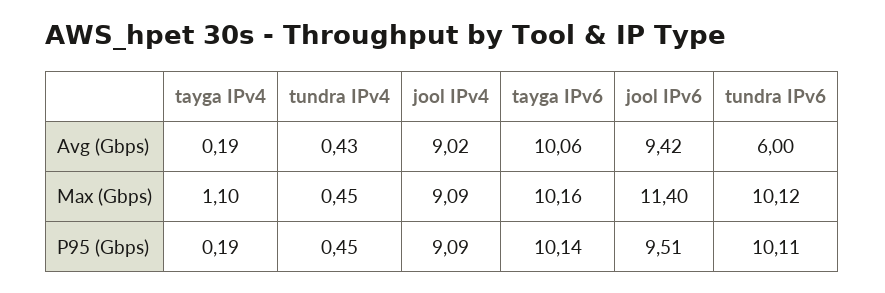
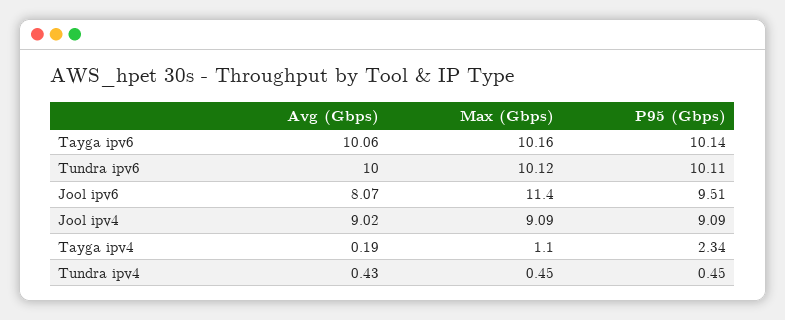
  {
    "tayga IPv4": {
      "Avg (Gbps)": 0.19,
      "Max (Gbps)": 1.1,
-     "P95 (Gbps)": 0.19
+     "P95 (Gbps)": 2.34
    },
    "tundra IPv4": {
      "Avg (Gbps)": 0.43,
      "Max (Gbps)": 0.45,
      "P95 (Gbps)": 0.45
    },
    "jool IPv4": {
      "Avg (Gbps)": 9.02,
      "Max (Gbps)": 9.09,
      "P95 (Gbps)": 9.09
    },
    "tayga IPv6": {
      "Avg (Gbps)": 10.06,
      "Max (Gbps)": 10.16,
      "P95 (Gbps)": 10.14
    },
    "jool IPv6": {
-     "Avg (Gbps)": 9.42,
+     "Avg (Gbps)": 8.07,
      "Max (Gbps)": 11.4,
      "P95 (Gbps)": 9.51
    },
    "tundra IPv6": {
-     "Avg (Gbps)": 6,
+     "Avg (Gbps)": 10,
      "Max (Gbps)": 10.12,
      "P95 (Gbps)": 10.11
    }
  }

